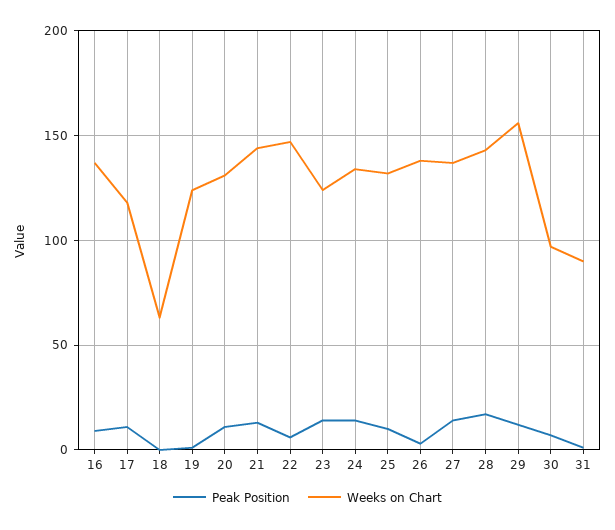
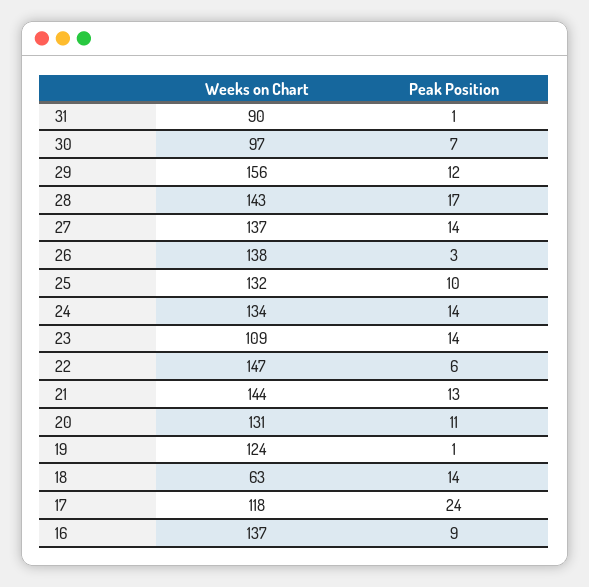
  {
    "Peak Position": {
      "16": 9,
-     "17": 10,
+     "17": 24,
-     "18": 0,
+     "18": 14,
      "19": 1,
      "20": 11,
      "21": 13,
      "22": 6,
      "23": 14,
      "24": 14,
      "25": 10,
      "26": 3,
      "27": 14,
      "28": 17,
      "29": 12,
      "30": 7,
      "31": 1
    },
    "Weeks on Chart": {
      "16": 137,
      "17": 118,
      "18": 63,
      "19": 124,
      "20": 131,
      "21": 144,
      "22": 147,
-     "23": 125,
+     "23": 109,
      "24": 134,
      "25": 132,
      "26": 138,
      "27": 137,
      "28": 143,
      "29": 156,
      "30": 97,
      "31": 90
    }
  }

